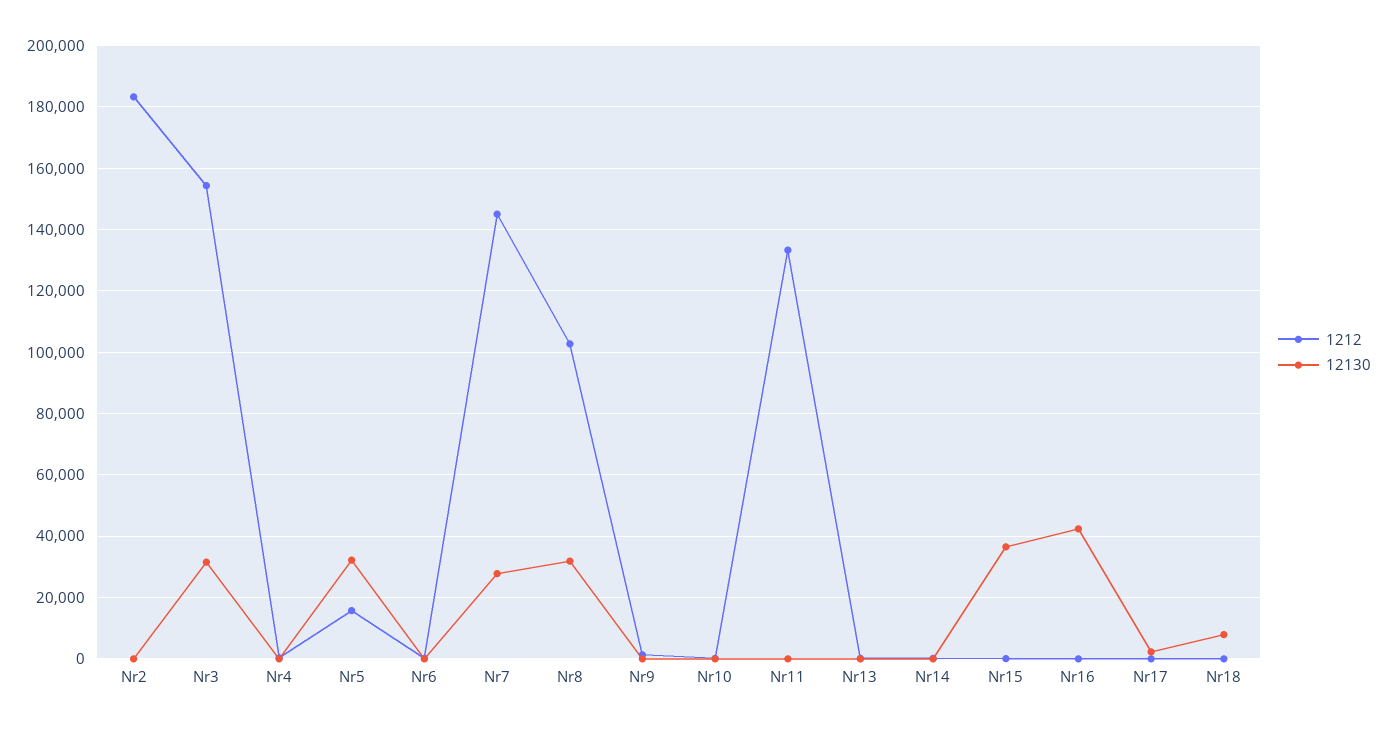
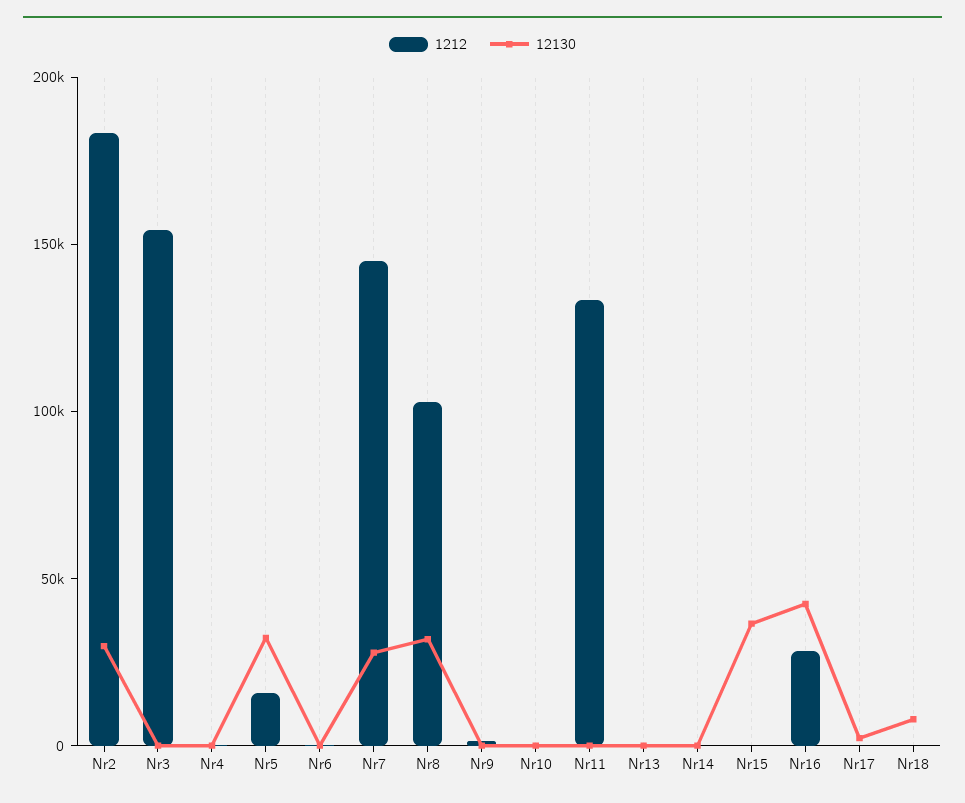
  {
    "1212": {
      "Nr2": 184000,
      "Nr3": 154000,
      "Nr4": 0,
      "Nr5": 16000,
      "Nr6": 0,
      "Nr7": 146000,
      "Nr8": 102000,
      "Nr9": 2000,
      "Nr10": 0,
      "Nr11": 134000,
      "Nr13": 0,
      "Nr14": 0,
      "Nr15": 0,
-     "Nr16": 0,
+     "Nr16": 30000,
      "Nr17": 0,
      "Nr18": 0
    },
    "12130": {
-     "Nr2": 0,
+     "Nr2": 30000,
-     "Nr3": 32000,
+     "Nr3": 0,
      "Nr4": 0,
      "Nr5": 32000,
      "Nr6": 0,
      "Nr7": 28000,
      "Nr8": 32000,
      "Nr9": 0,
      "Nr10": 0,
      "Nr11": 0,
      "Nr13": 0,
      "Nr14": 0,
      "Nr15": 36000,
      "Nr16": 42000,
      "Nr17": 2000,
      "Nr18": 8000
    }
  }

